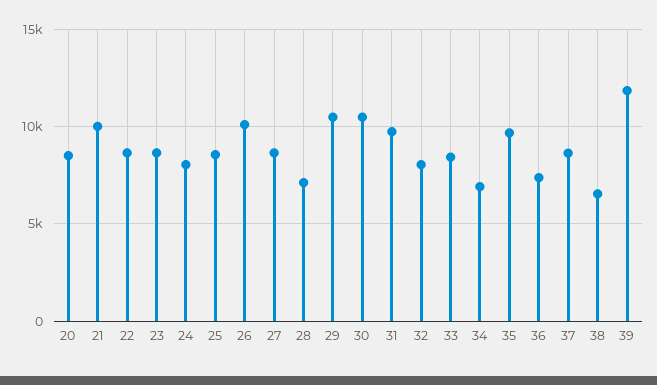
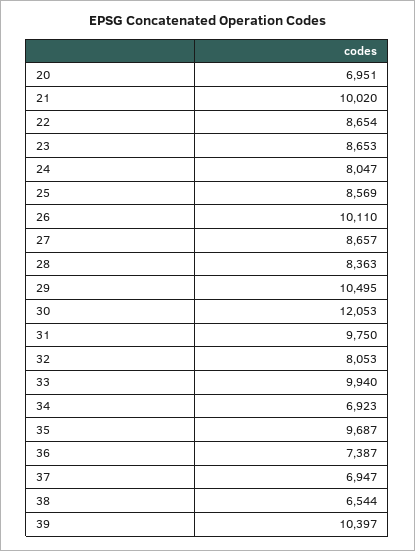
  {
-   "20": 8500,
+   "20": 6951,
    "21": 10020,
    "22": 8654,
    "23": 8653,
    "24": 8047,
    "25": 8569,
    "26": 10110,
    "27": 8657,
-   "28": 7000,
+   "28": 8363,
    "29": 10495,
-   "30": 10500,
+   "30": 12053,
    "31": 9750,
    "32": 8053,
-   "33": 8500,
+   "33": 9940,
    "34": 6923,
    "35": 9687,
    "36": 7387,
-   "37": 8500,
+   "37": 6947,
    "38": 6544,
-   "39": 12000
+   "39": 10397
  }

